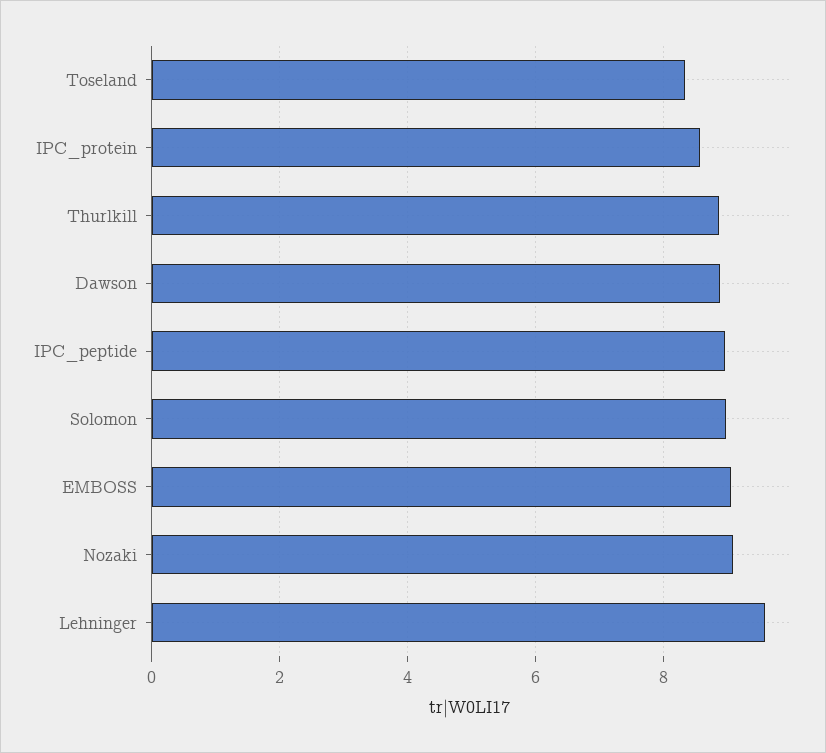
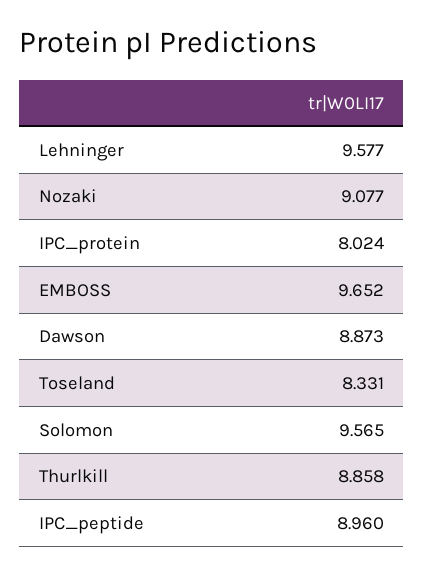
  {
    "Toseland": 8.331,
-   "IPC_protein": 8.6,
+   "IPC_protein": 8.024,
    "Thurlkill": 8.858,
    "Dawson": 8.873,
    "IPC_peptide": 8.96,
-   "Solomon": 9,
+   "Solomon": 9.565,
-   "EMBOSS": 9,
+   "EMBOSS": 9.652,
    "Nozaki": 9.077,
    "Lehninger": 9.577
  }

